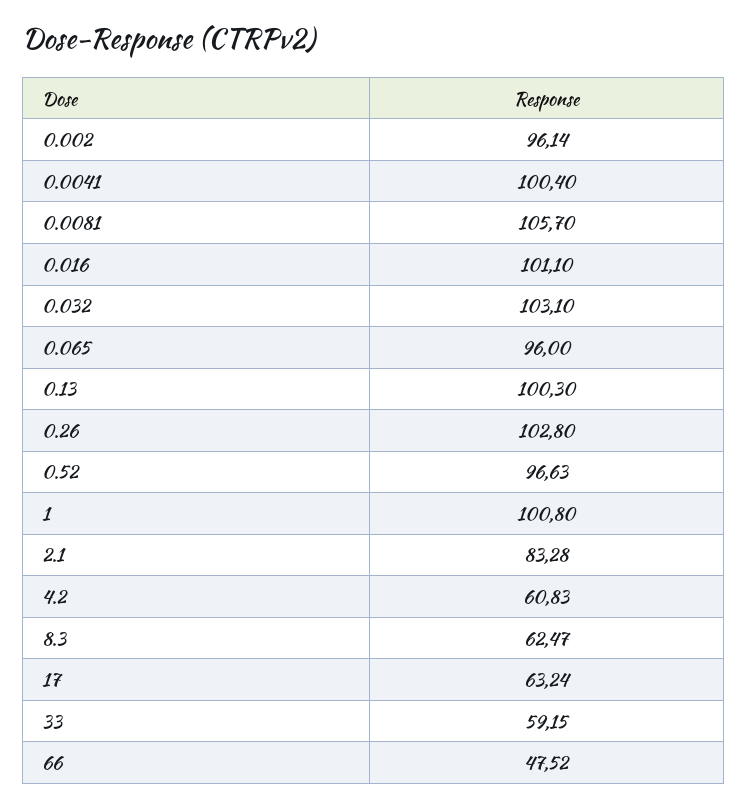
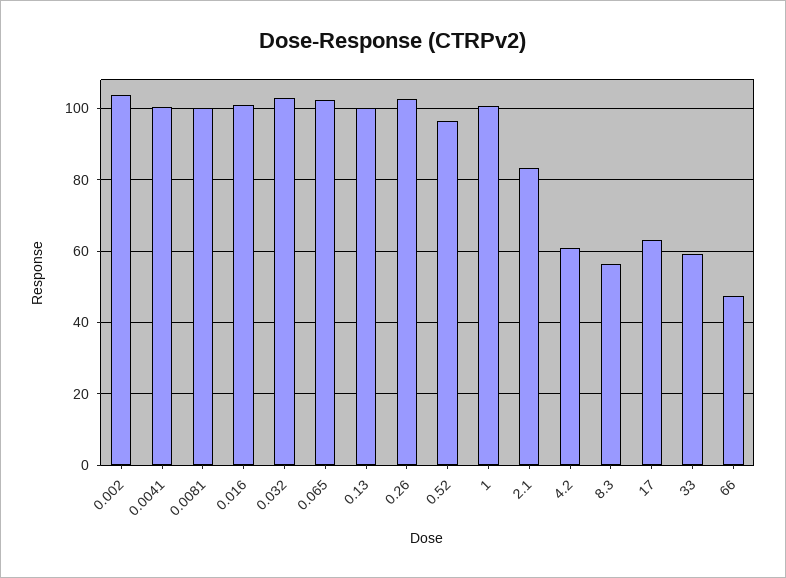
  {
-   "0.002": 96.14,
+   "0.002": 104,
    "0.0041": 100.4,
-   "0.0081": 105.7,
+   "0.0081": 100,
    "0.016": 101.1,
    "0.032": 103.1,
-   "0.065": 96,
+   "0.065": 102,
    "0.13": 100.3,
    "0.26": 102.8,
    "0.52": 96.63,
    "1": 100.8,
    "2.1": 83.28,
    "4.2": 60.83,
-   "8.3": 62.47,
+   "8.3": 56,
    "17": 63.24,
    "33": 59.15,
    "66": 47.52
  }

